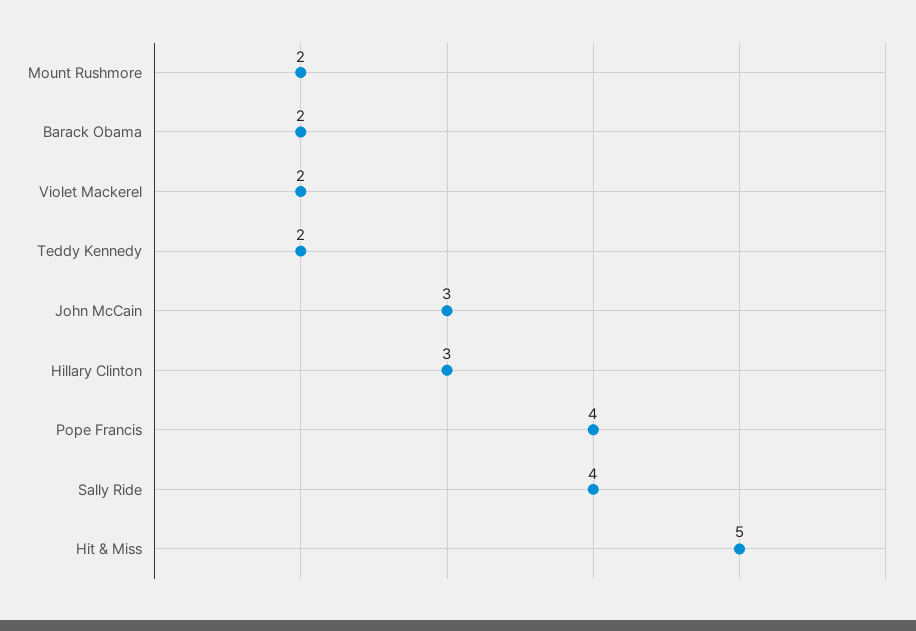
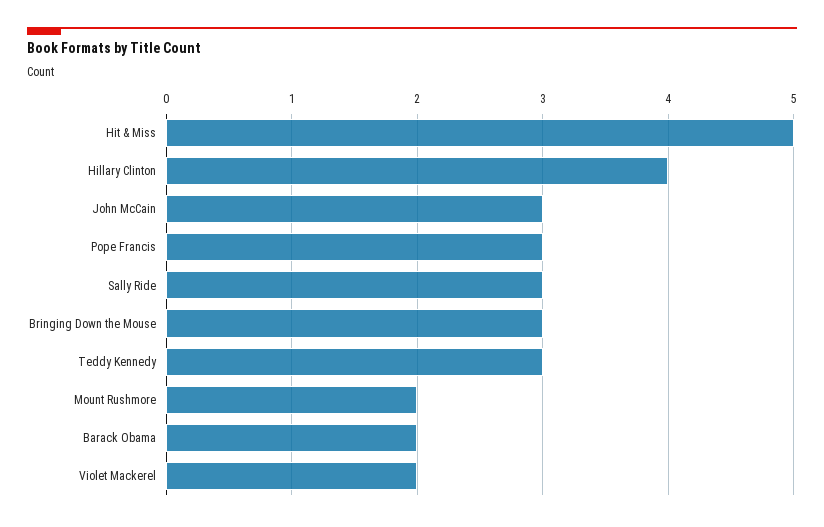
  {
    "Mount Rushmore": 2,
    "Barack Obama": 2,
    "Violet Mackerel": 2,
-   "Teddy Kennedy": 2,
+   "Teddy Kennedy": 3,
    "John McCain": 3,
-   "Hillary Clinton": 3,
+   "Hillary Clinton": 4,
-   "Pope Francis": 4,
+   "Pope Francis": 3,
-   "Sally Ride": 4,
+   "Sally Ride": 3,
-   "Hit & Miss": 5
+   "Hit & Miss": 5,
+   "Bringing Down the Mouse": 3
  }

